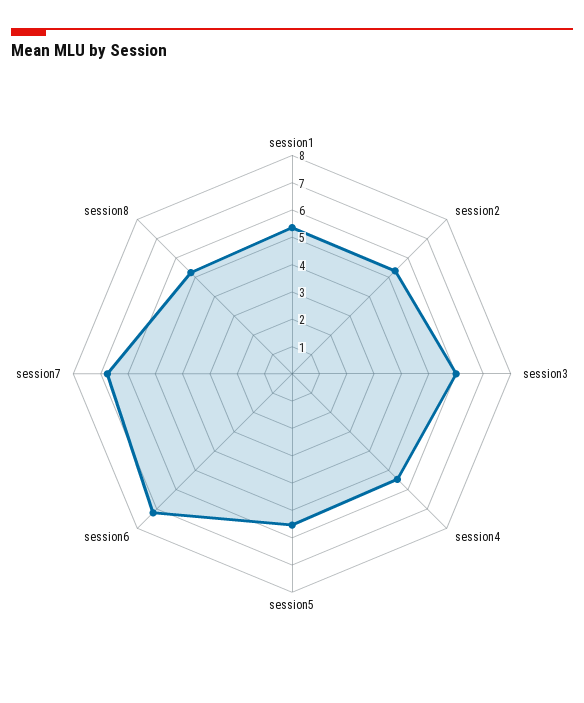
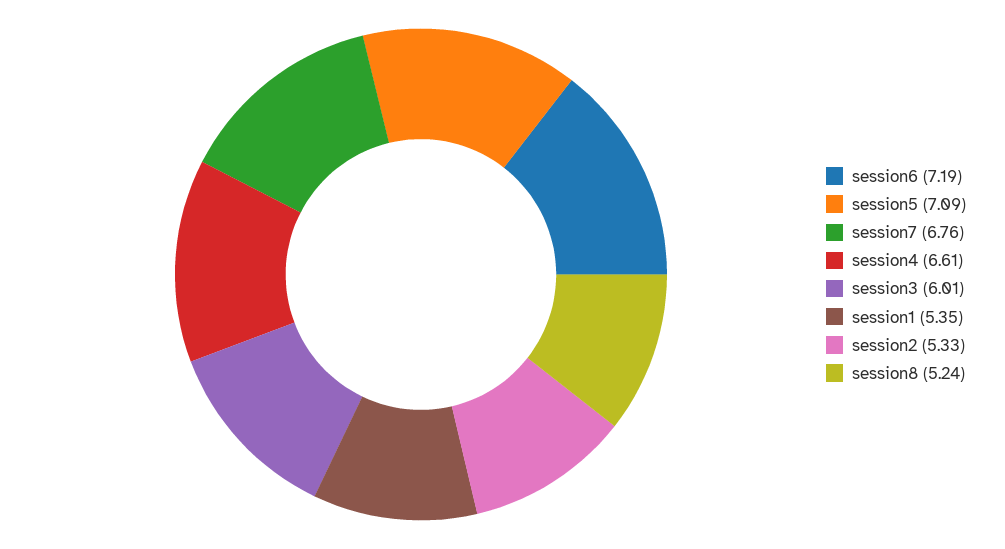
  {
    "session1": 5.35,
    "session2": 5.33,
    "session3": 6.01,
-   "session4": 5.5,
+   "session4": 6.61,
-   "session5": 5.5,
+   "session5": 7.09,
    "session6": 7.19,
    "session7": 6.76,
    "session8": 5.24
  }

